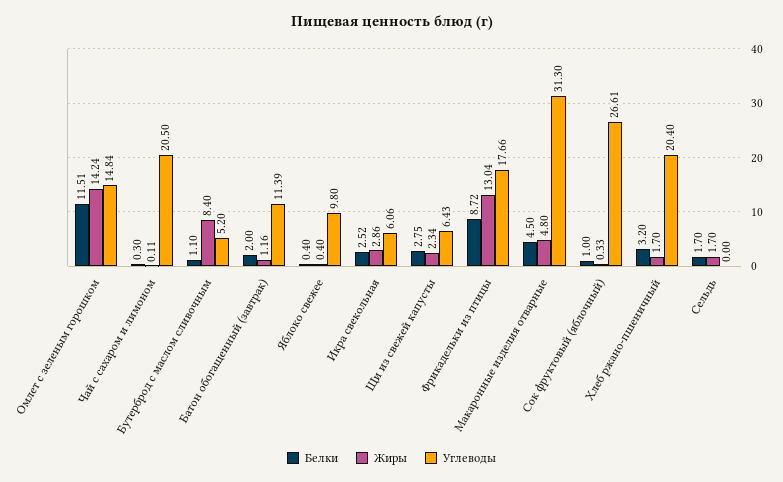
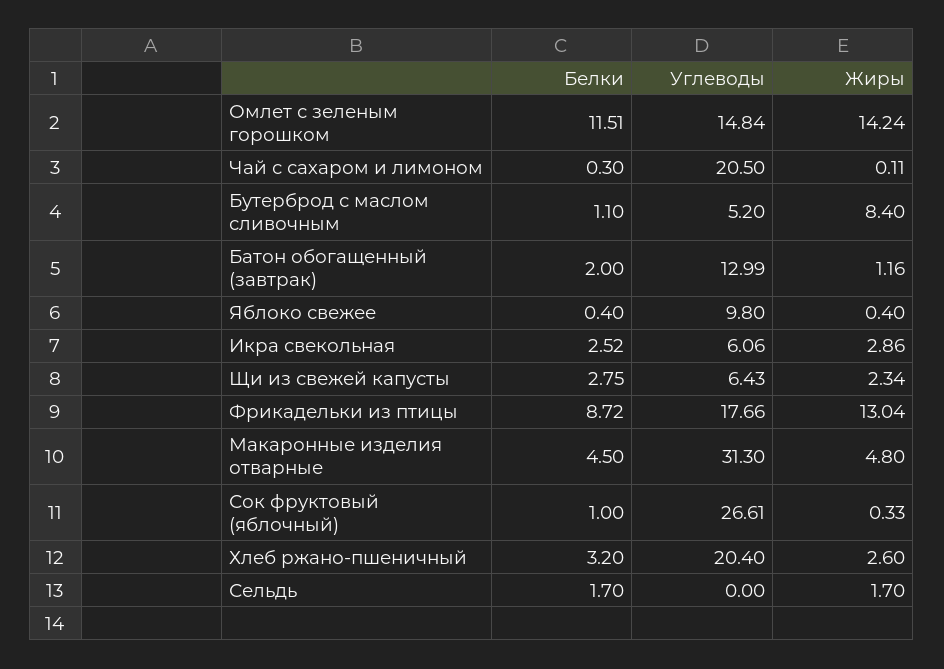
  {
    "Белки": {
      "Омлет с зеленым горошком": 11.51,
      "Чай с сахаром и лимоном": 0.3,
      "Бутерброд с маслом сливочным": 1.1,
      "Батон обогащенный (завтрак)": 2,
      "Яблоко свежее": 0.4,
      "Икра свекольная": 2.52,
      "Щи из свежей капусты": 2.75,
      "Фрикадельки из птицы": 8.72,
      "Макаронные изделия отварные": 4.5,
      "Сок фруктовый (яблочный)": 1,
      "Хлеб ржано-пшеничный": 3.2,
      "Сельдь": 1.7
    },
    "Жиры": {
      "Омлет с зеленым горошком": 14.24,
      "Чай с сахаром и лимоном": 0.11,
      "Бутерброд с маслом сливочным": 8.4,
      "Батон обогащенный (завтрак)": 1.16,
      "Яблоко свежее": 0.4,
      "Икра свекольная": 2.86,
      "Щи из свежей капусты": 2.34,
      "Фрикадельки из птицы": 13.04,
      "Макаронные изделия отварные": 4.8,
      "Сок фруктовый (яблочный)": 0.33,
-     "Хлеб ржано-пшеничный": 1.7,
+     "Хлеб ржано-пшеничный": 2.6,
      "Сельдь": 1.7
    },
    "Углеводы": {
      "Омлет с зеленым горошком": 14.84,
      "Чай с сахаром и лимоном": 20.5,
      "Бутерброд с маслом сливочным": 5.2,
-     "Батон обогащенный (завтрак)": 11.39,
+     "Батон обогащенный (завтрак)": 12.99,
      "Яблоко свежее": 9.8,
      "Икра свекольная": 6.06,
      "Щи из свежей капусты": 6.43,
      "Фрикадельки из птицы": 17.66,
      "Макаронные изделия отварные": 31.3,
      "Сок фруктовый (яблочный)": 26.61,
      "Хлеб ржано-пшеничный": 20.4,
      "Сельдь": 0
    }
  }

